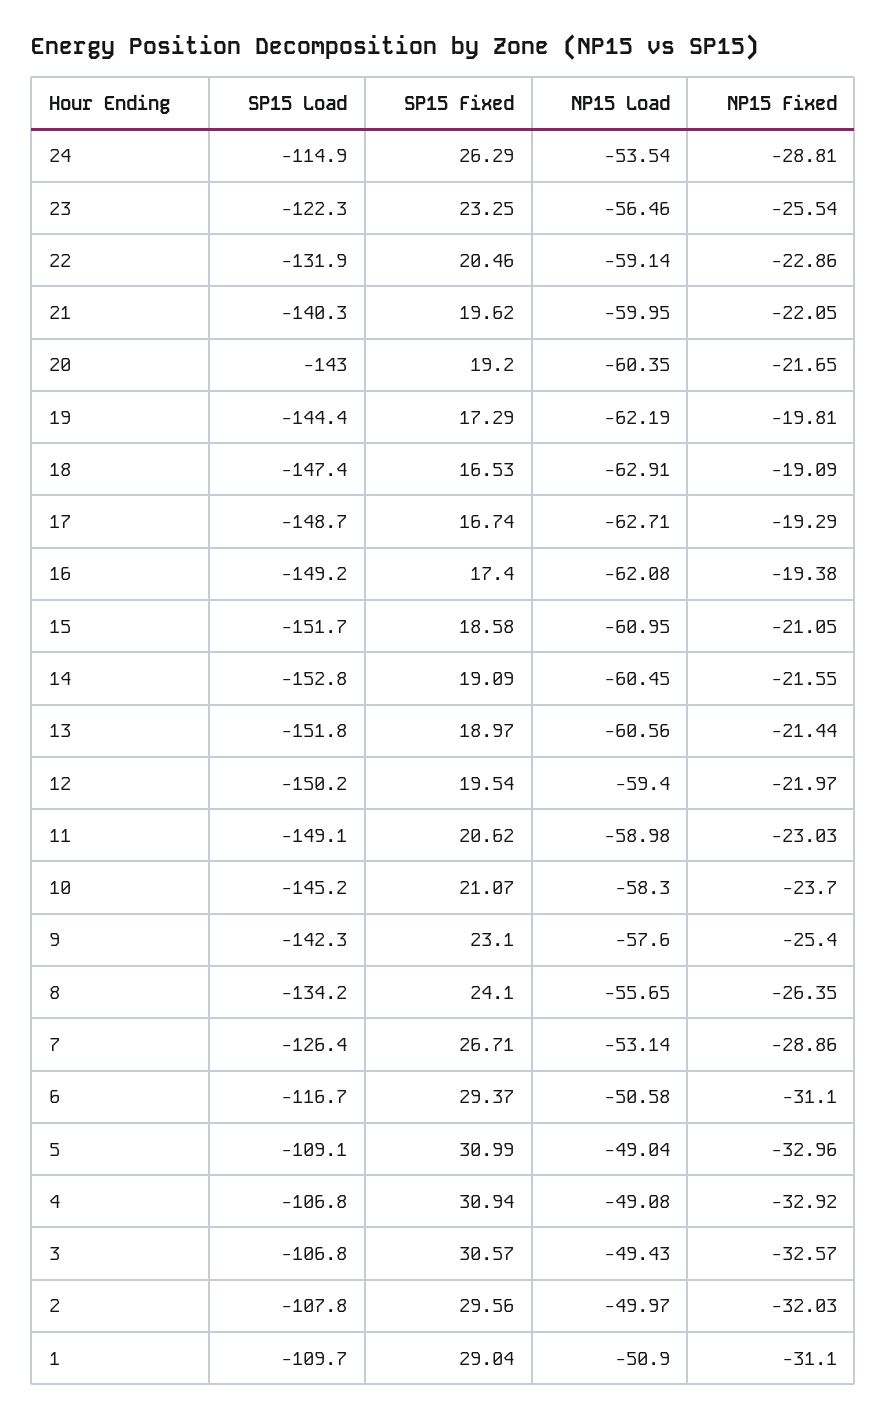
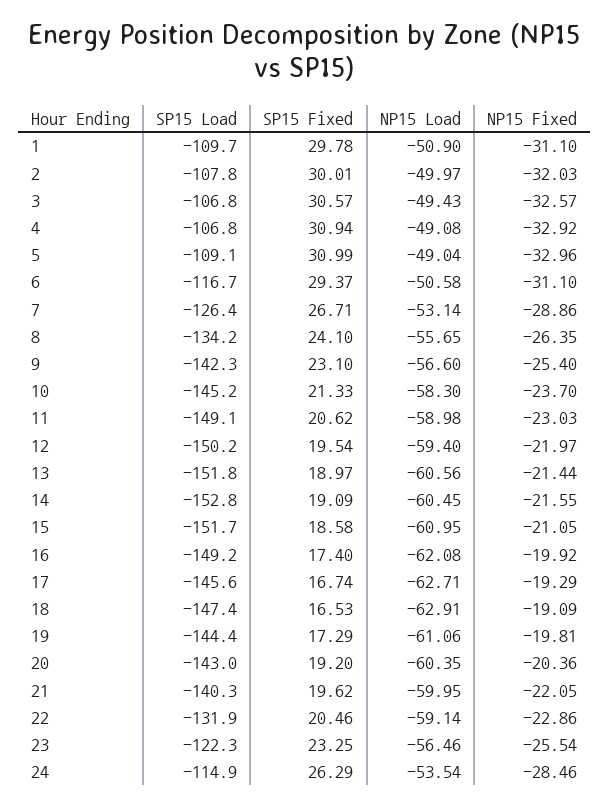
  {
    "SP15 Load": {
      "24": -114.9,
      "23": -122.3,
      "22": -131.9,
      "21": -140.3,
      "20": -143,
      "19": -144.4,
      "18": -147.4,
-     "17": -148.7,
+     "17": -145.6,
      "16": -149.2,
      "15": -151.7,
      "14": -152.8,
      "13": -151.8,
      "12": -150.2,
      "11": -149.1,
      "10": -145.2,
      "9": -142.3,
      "8": -134.2,
      "7": -126.4,
      "6": -116.7,
      "5": -109.1,
      "4": -106.8,
      "3": -106.8,
      "2": -107.8,
      "1": -109.7
    },
    "SP15 Fixed": {
      "24": 26.29,
      "23": 23.25,
      "22": 20.46,
      "21": 19.62,
      "20": 19.2,
      "19": 17.29,
      "18": 16.53,
      "17": 16.74,
      "16": 17.4,
      "15": 18.58,
      "14": 19.09,
      "13": 18.97,
      "12": 19.54,
      "11": 20.62,
-     "10": 21.07,
+     "10": 21.33,
      "9": 23.1,
      "8": 24.1,
      "7": 26.71,
      "6": 29.37,
      "5": 30.99,
      "4": 30.94,
      "3": 30.57,
-     "2": 29.56,
+     "2": 30.01,
-     "1": 29.04
+     "1": 29.78
    },
    "NP15 Load": {
      "24": -53.54,
      "23": -56.46,
      "22": -59.14,
      "21": -59.95,
      "20": -60.35,
-     "19": -62.19,
+     "19": -61.06,
      "18": -62.91,
      "17": -62.71,
      "16": -62.08,
      "15": -60.95,
      "14": -60.45,
      "13": -60.56,
      "12": -59.4,
      "11": -58.98,
      "10": -58.3,
-     "9": -57.6,
+     "9": -56.6,
      "8": -55.65,
      "7": -53.14,
      "6": -50.58,
      "5": -49.04,
      "4": -49.08,
      "3": -49.43,
      "2": -49.97,
      "1": -50.9
    },
    "NP15 Fixed": {
-     "24": -28.81,
+     "24": -28.46,
      "23": -25.54,
      "22": -22.86,
      "21": -22.05,
-     "20": -21.65,
+     "20": -20.36,
      "19": -19.81,
      "18": -19.09,
      "17": -19.29,
-     "16": -19.38,
+     "16": -19.92,
      "15": -21.05,
      "14": -21.55,
      "13": -21.44,
      "12": -21.97,
      "11": -23.03,
      "10": -23.7,
      "9": -25.4,
      "8": -26.35,
      "7": -28.86,
      "6": -31.1,
      "5": -32.96,
      "4": -32.92,
      "3": -32.57,
      "2": -32.03,
      "1": -31.1
    }
  }

